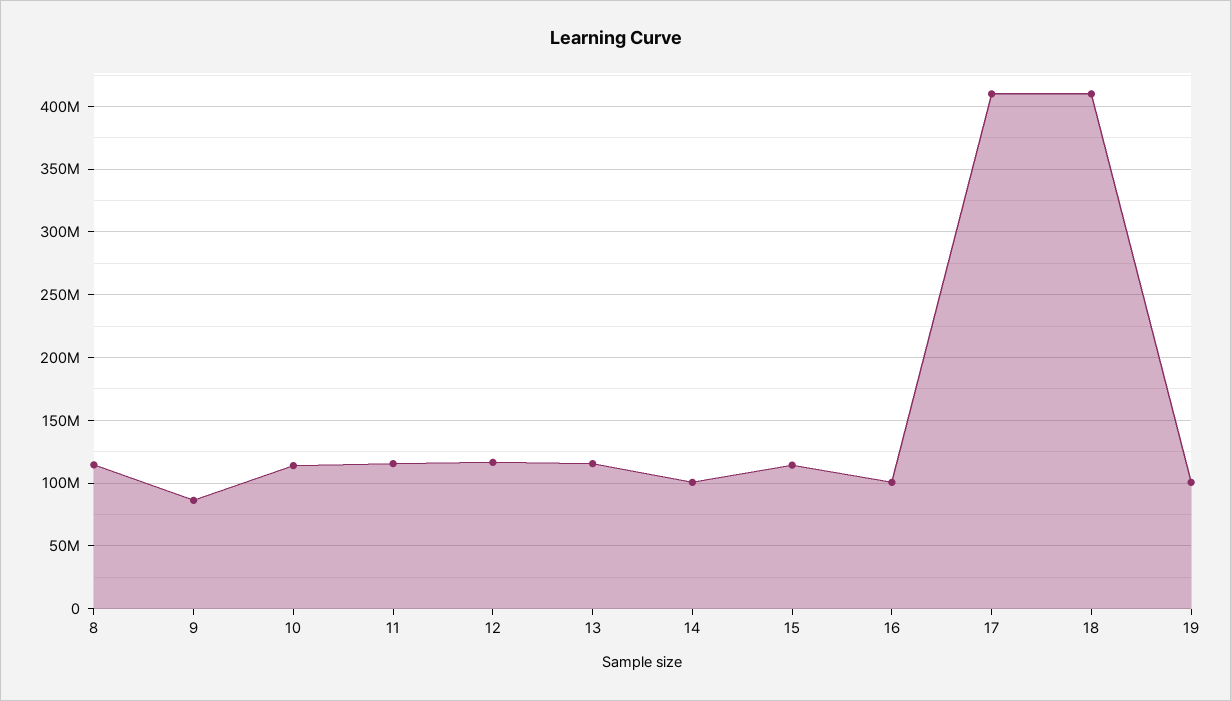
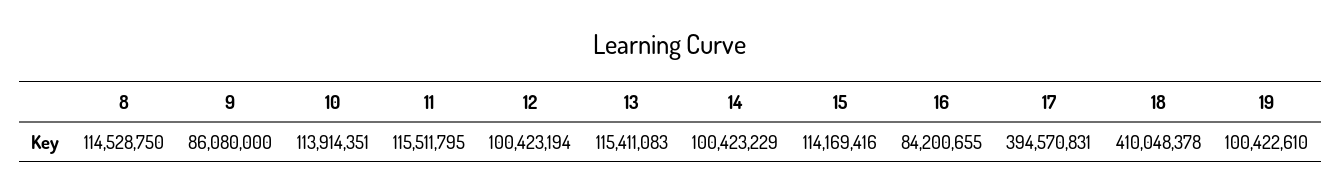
  {
    "8": 114528750,
    "9": 86080000,
    "10": 113914351,
    "11": 115511795,
-   "12": 115000000,
+   "12": 100423194,
    "13": 115411083,
    "14": 100423229,
    "15": 114169416,
-   "16": 100000000,
+   "16": 84200655,
-   "17": 410000000,
+   "17": 394570831,
    "18": 410048378,
    "19": 100422610
  }

